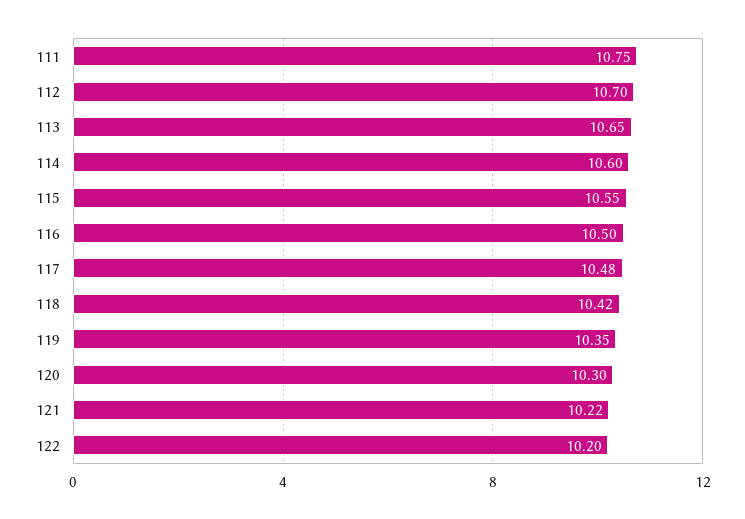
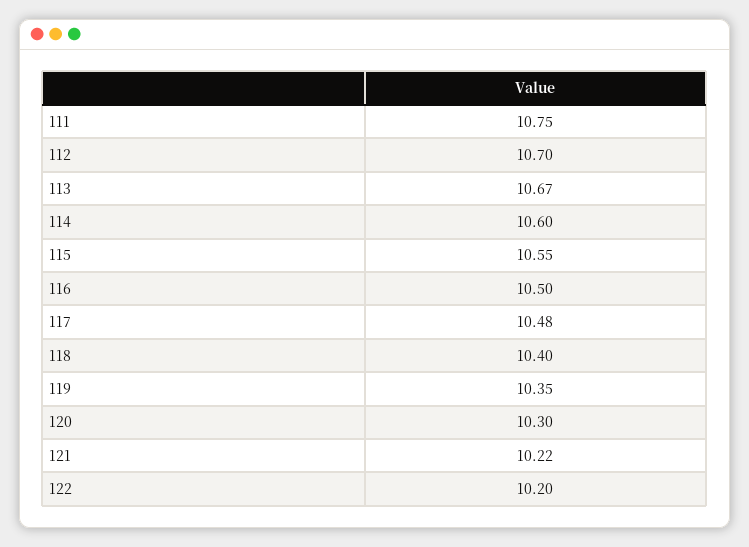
  {
    "111": 10.75,
    "112": 10.7,
-   "113": 10.65,
+   "113": 10.67,
    "114": 10.6,
    "115": 10.55,
    "116": 10.5,
    "117": 10.48,
-   "118": 10.42,
+   "118": 10.4,
    "119": 10.35,
    "120": 10.3,
    "121": 10.22,
    "122": 10.2
  }

